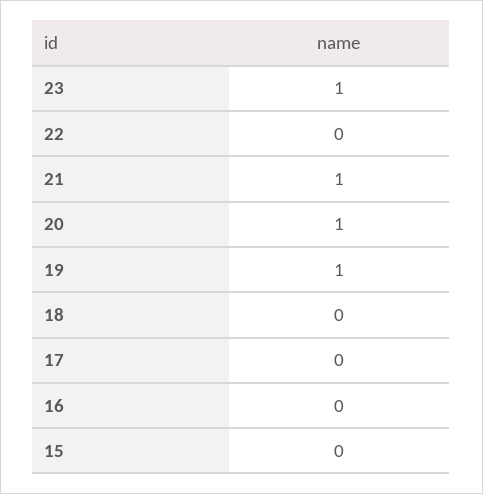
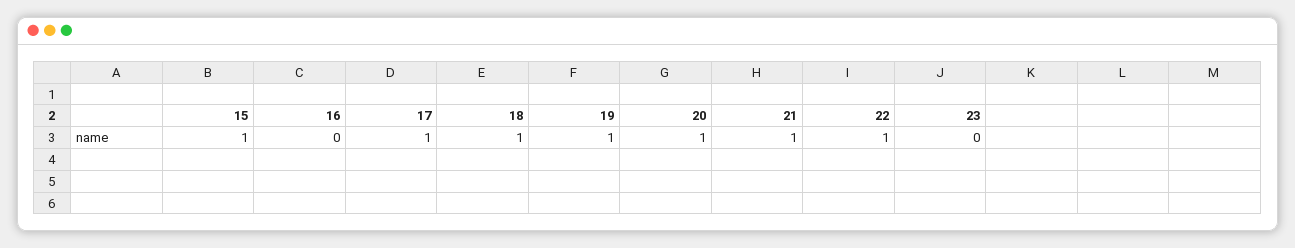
  {
-   "23": 1,
+   "23": 0,
-   "22": 0,
+   "22": 1,
    "21": 1,
    "20": 1,
    "19": 1,
-   "18": 0,
+   "18": 1,
-   "17": 0,
+   "17": 1,
    "16": 0,
-   "15": 0
+   "15": 1
  }

